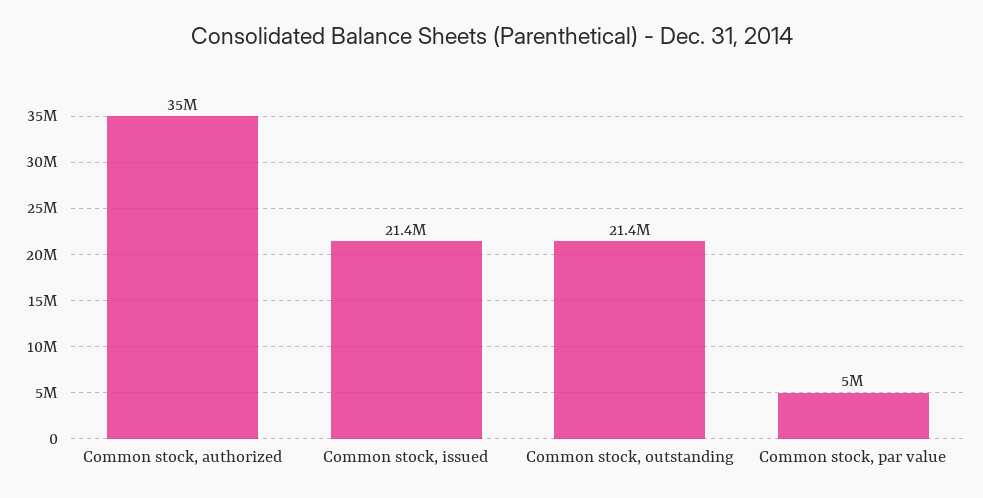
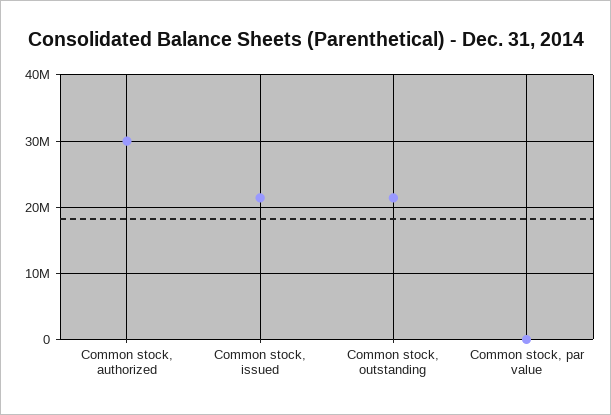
  {
-   "Common stock, authorized": 35000000,
+   "Common stock, authorized": 30000000,
    "Common stock, issued": 21400000,
    "Common stock, outstanding": 21400000,
-   "Common stock, par value": 5000000
+   "Common stock, par value": 0
  }

